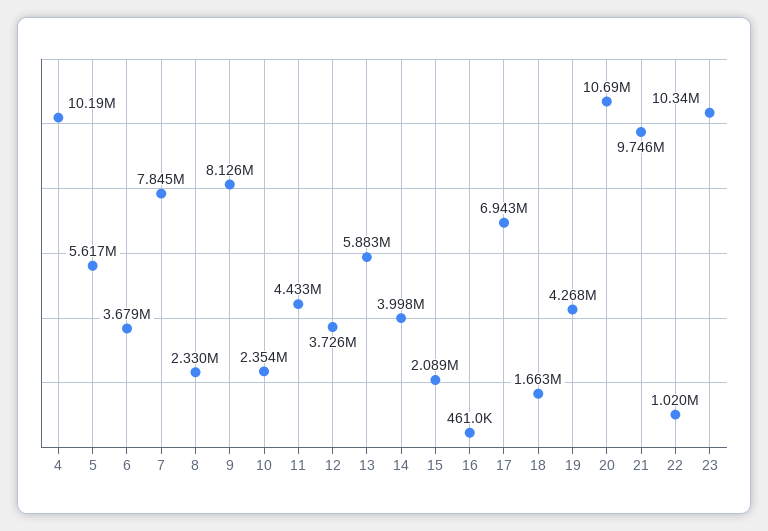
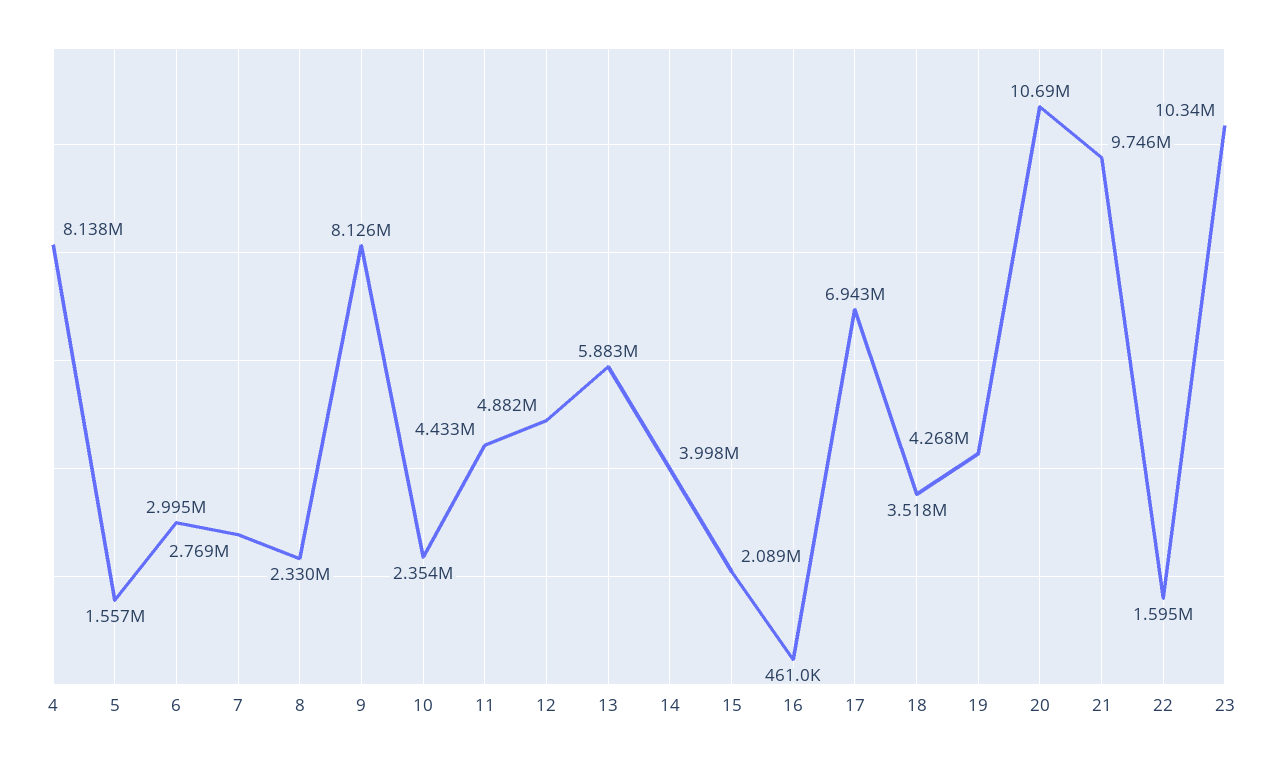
  {
-   "4": 10190000,
+   "4": 8138000,
-   "5": 5617000,
+   "5": 1557000,
-   "6": 3679000,
+   "6": 2995000,
-   "7": 7845000,
+   "7": 2769000,
    "8": 2330000,
    "9": 8126000,
    "10": 2354000,
    "11": 4433000,
-   "12": 3726000,
+   "12": 4882000,
    "13": 5883000,
    "14": 3998000,
    "15": 2089000,
    "16": 461000,
    "17": 6943000,
-   "18": 1663000,
+   "18": 3518000,
    "19": 4268000,
    "20": 10690000,
    "21": 9746000,
-   "22": 1020000,
+   "22": 1595000,
    "23": 10340000
  }

